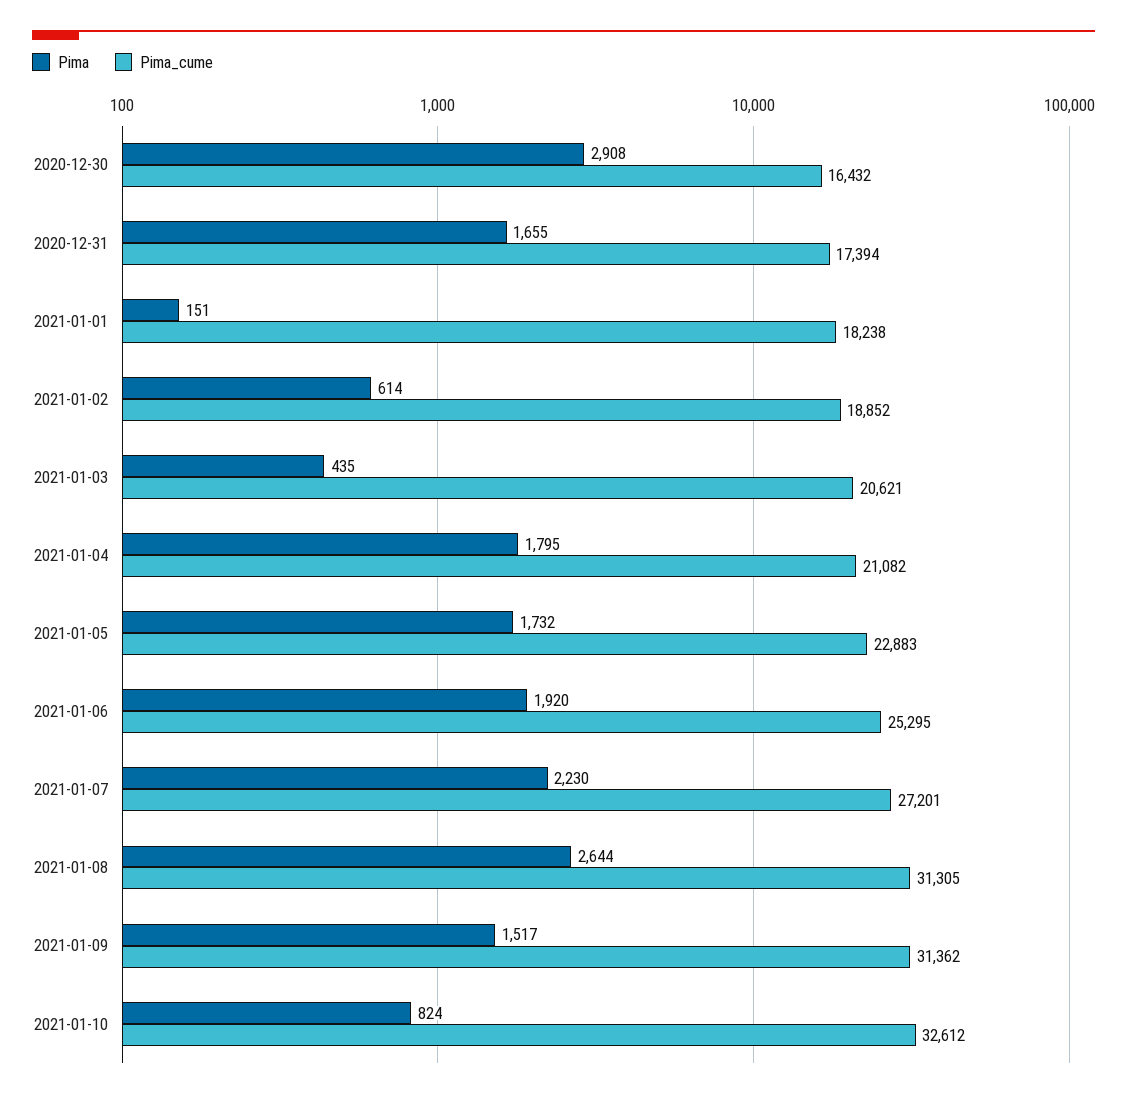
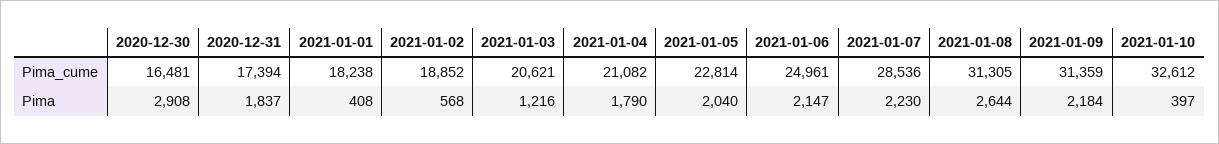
  {
    "Pima": {
      "2020-12-30": 2908,
-     "2020-12-31": 1655,
+     "2020-12-31": 1837,
-     "2021-01-01": 151,
+     "2021-01-01": 408,
-     "2021-01-02": 614,
+     "2021-01-02": 568,
-     "2021-01-03": 435,
+     "2021-01-03": 1216,
-     "2021-01-04": 1795,
+     "2021-01-04": 1790,
-     "2021-01-05": 1732,
+     "2021-01-05": 2040,
-     "2021-01-06": 1920,
+     "2021-01-06": 2147,
      "2021-01-07": 2230,
      "2021-01-08": 2644,
-     "2021-01-09": 1517,
+     "2021-01-09": 2184,
-     "2021-01-10": 824
+     "2021-01-10": 397
    },
    "Pima_cume": {
-     "2020-12-30": 16432,
+     "2020-12-30": 16481,
      "2020-12-31": 17394,
      "2021-01-01": 18238,
      "2021-01-02": 18852,
      "2021-01-03": 20621,
      "2021-01-04": 21082,
-     "2021-01-05": 22883,
+     "2021-01-05": 22814,
-     "2021-01-06": 25295,
+     "2021-01-06": 24961,
-     "2021-01-07": 27201,
+     "2021-01-07": 28536,
      "2021-01-08": 31305,
-     "2021-01-09": 31362,
+     "2021-01-09": 31359,
      "2021-01-10": 32612
    }
  }

